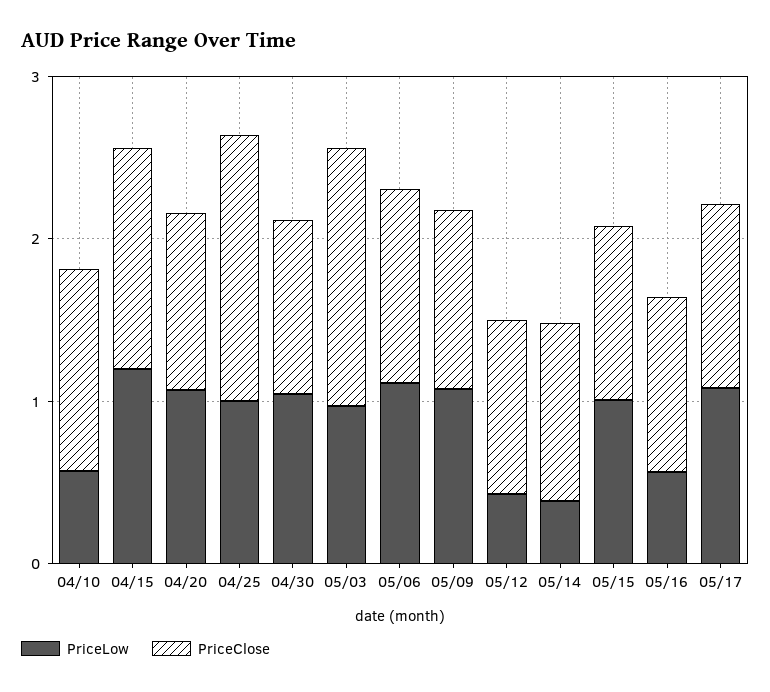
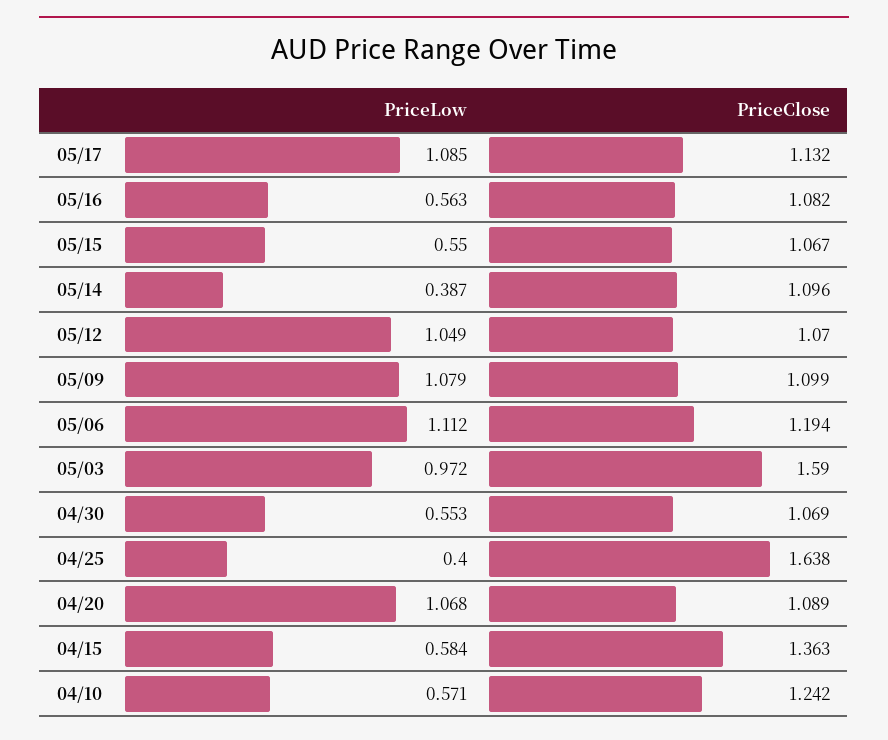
  {
    "PriceLow": {
      "04/10": 0.571,
-     "04/15": 1.2,
+     "04/15": 0.584,
      "04/20": 1.068,
-     "04/25": 1,
+     "04/25": 0.4,
-     "04/30": 1,
+     "04/30": 0.553,
      "05/03": 0.972,
      "05/06": 1.112,
      "05/09": 1.079,
-     "05/12": 0.4,
+     "05/12": 1.049,
      "05/14": 0.387,
-     "05/15": 1,
+     "05/15": 0.55,
      "05/16": 0.563,
      "05/17": 1.085
    },
    "PriceClose": {
      "04/10": 1.242,
      "04/15": 1.363,
      "04/20": 1.089,
      "04/25": 1.638,
      "04/30": 1.069,
      "05/03": 1.59,
      "05/06": 1.194,
      "05/09": 1.099,
      "05/12": 1.07,
      "05/14": 1.096,
      "05/15": 1.067,
      "05/16": 1.082,
      "05/17": 1.132
    }
  }

